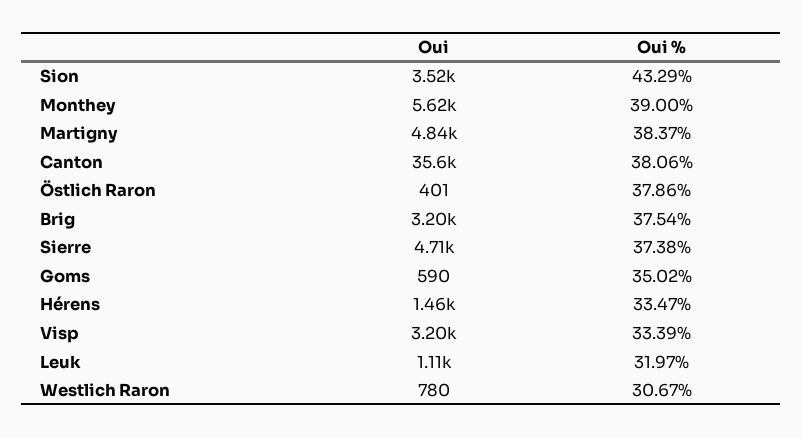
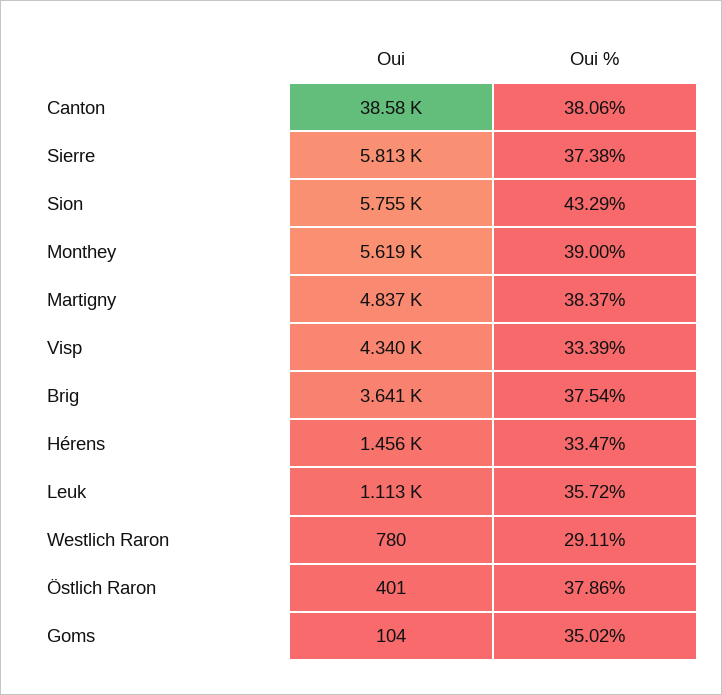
  {
    "Oui": {
-     "Sion": 3520,
+     "Sion": 5755,
      "Monthey": 5619,
      "Martigny": 4837,
-     "Canton": 35600,
+     "Canton": 38580,
      "Östlich Raron": 401,
-     "Brig": 3200,
+     "Brig": 3641,
-     "Sierre": 4710,
+     "Sierre": 5813,
-     "Goms": 590,
+     "Goms": 104,
      "Hérens": 1456,
-     "Visp": 3200,
+     "Visp": 4340,
      "Leuk": 1113,
      "Westlich Raron": 780
    },
    "Oui %": {
      "Sion": 43.29,
      "Monthey": 39,
      "Martigny": 38.37,
      "Canton": 38.06,
      "Östlich Raron": 37.86,
      "Brig": 37.54,
      "Sierre": 37.38,
      "Goms": 35.02,
      "Hérens": 33.47,
      "Visp": 33.39,
-     "Leuk": 31.97,
+     "Leuk": 35.72,
-     "Westlich Raron": 30.67
+     "Westlich Raron": 29.11
    }
  }

